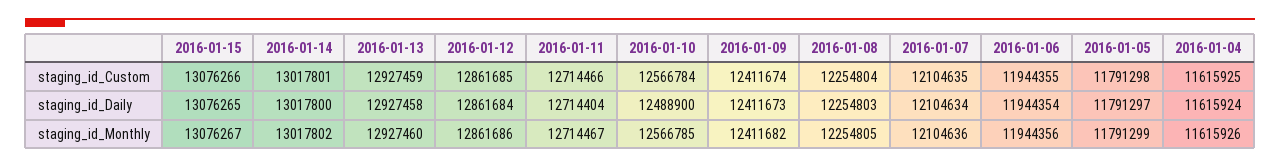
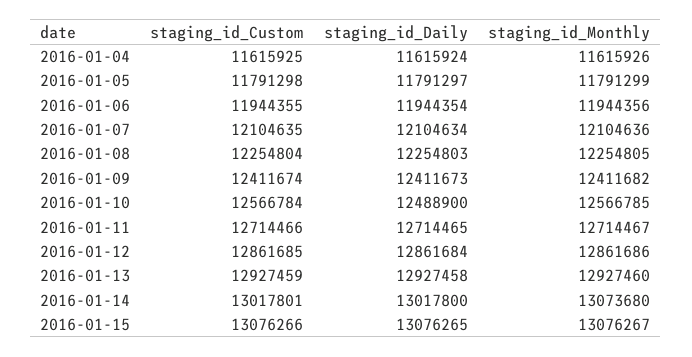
  {
    "2016-01-15": {
      "staging_id_Custom": 13076266,
      "staging_id_Daily": 13076265,
      "staging_id_Monthly": 13076267
    },
    "2016-01-14": {
      "staging_id_Custom": 13017801,
      "staging_id_Daily": 13017800,
-     "staging_id_Monthly": 13017802
+     "staging_id_Monthly": 13073680
    },
    "2016-01-13": {
      "staging_id_Custom": 12927459,
      "staging_id_Daily": 12927458,
      "staging_id_Monthly": 12927460
    },
    "2016-01-12": {
      "staging_id_Custom": 12861685,
      "staging_id_Daily": 12861684,
      "staging_id_Monthly": 12861686
    },
    "2016-01-11": {
      "staging_id_Custom": 12714466,
-     "staging_id_Daily": 12714404,
+     "staging_id_Daily": 12714465,
      "staging_id_Monthly": 12714467
    },
    "2016-01-10": {
      "staging_id_Custom": 12566784,
      "staging_id_Daily": 12488900,
      "staging_id_Monthly": 12566785
    },
    "2016-01-09": {
      "staging_id_Custom": 12411674,
      "staging_id_Daily": 12411673,
      "staging_id_Monthly": 12411682
    },
    "2016-01-08": {
      "staging_id_Custom": 12254804,
      "staging_id_Daily": 12254803,
      "staging_id_Monthly": 12254805
    },
    "2016-01-07": {
      "staging_id_Custom": 12104635,
      "staging_id_Daily": 12104634,
      "staging_id_Monthly": 12104636
    },
    "2016-01-06": {
      "staging_id_Custom": 11944355,
      "staging_id_Daily": 11944354,
      "staging_id_Monthly": 11944356
    },
    "2016-01-05": {
      "staging_id_Custom": 11791298,
      "staging_id_Daily": 11791297,
      "staging_id_Monthly": 11791299
    },
    "2016-01-04": {
      "staging_id_Custom": 11615925,
      "staging_id_Daily": 11615924,
      "staging_id_Monthly": 11615926
    }
  }

